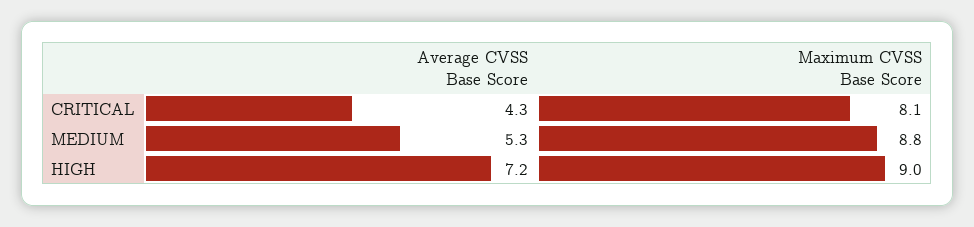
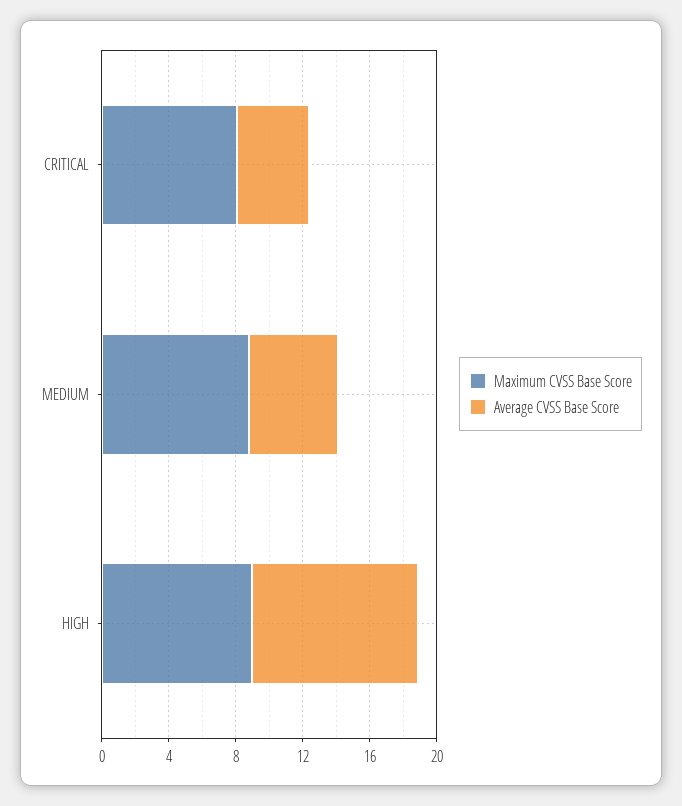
  {
    "Average CVSS Base Score": {
      "CRITICAL": 4.3,
      "MEDIUM": 5.3,
-     "HIGH": 7.2
+     "HIGH": 10
    },
    "Maximum CVSS Base Score": {
      "CRITICAL": 8.1,
      "MEDIUM": 8.8,
      "HIGH": 9
    }
  }

